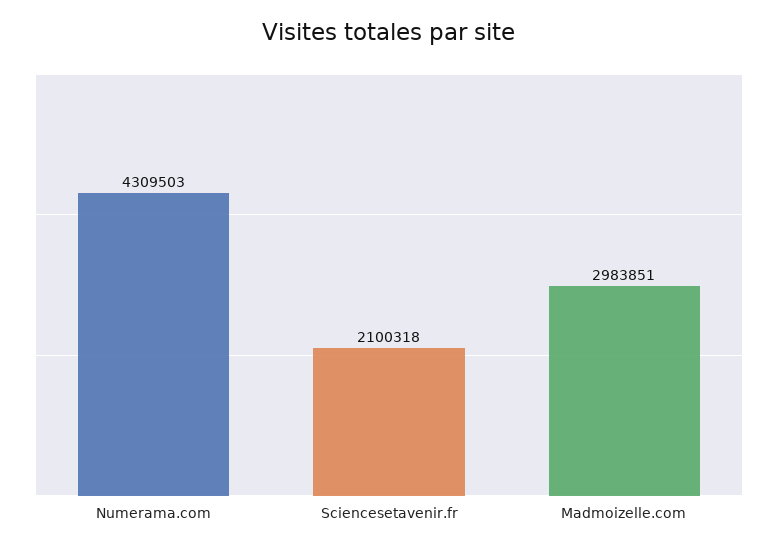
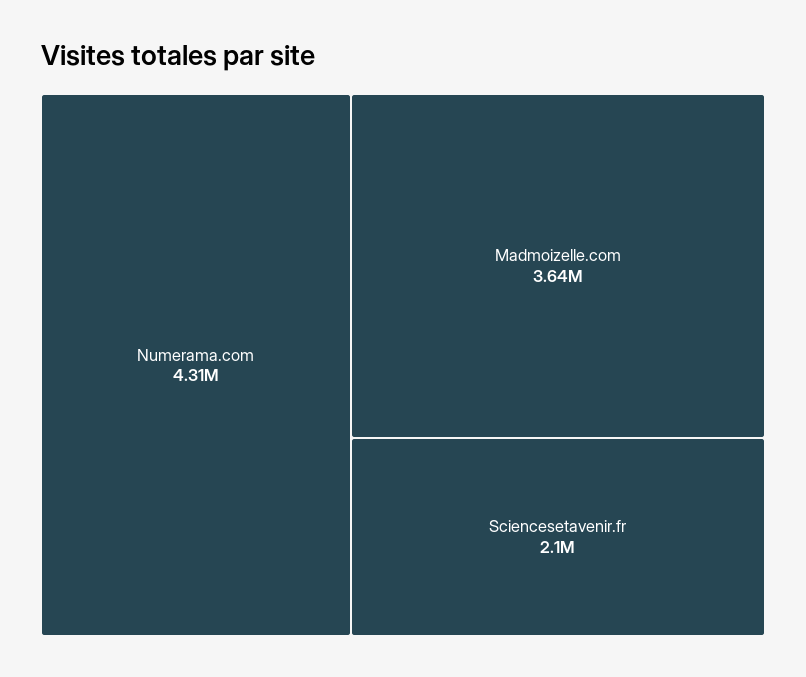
  {
    "Numerama.com": 4309503,
    "Sciencesetavenir.fr": 2100318,
-   "Madmoizelle.com": 2983851
+   "Madmoizelle.com": 3640000
  }

